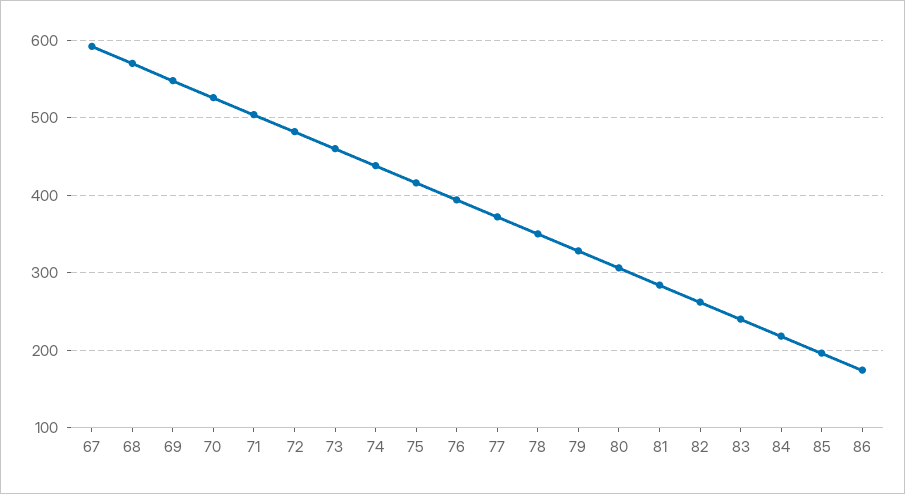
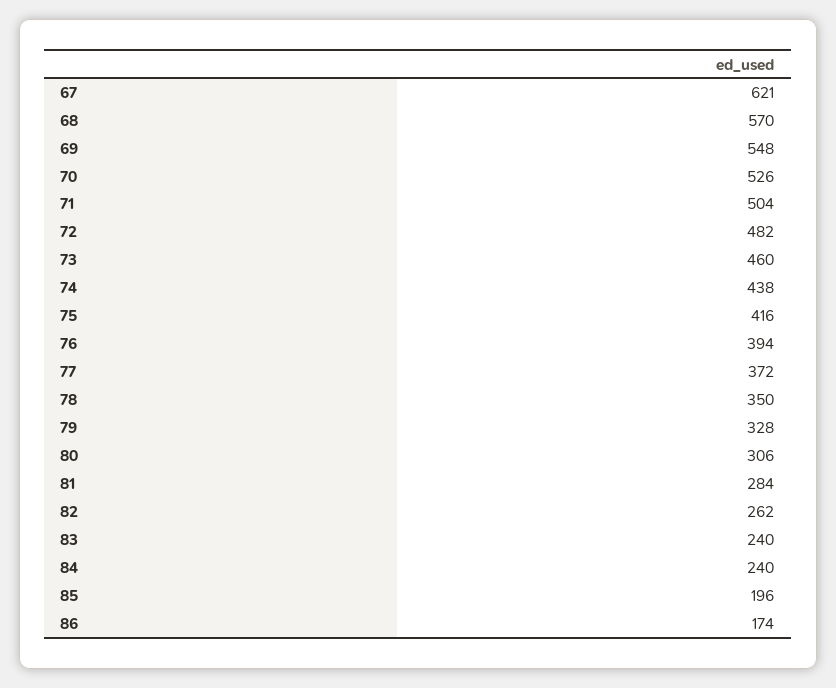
  {
-   "67": 590,
+   "67": 621,
    "68": 570,
    "69": 548,
    "70": 526,
    "71": 504,
    "72": 482,
    "73": 460,
    "74": 438,
    "75": 416,
    "76": 394,
    "77": 372,
    "78": 350,
    "79": 328,
    "80": 306,
    "81": 284,
    "82": 262,
    "83": 240,
-   "84": 220,
+   "84": 240,
    "85": 196,
    "86": 174
  }

